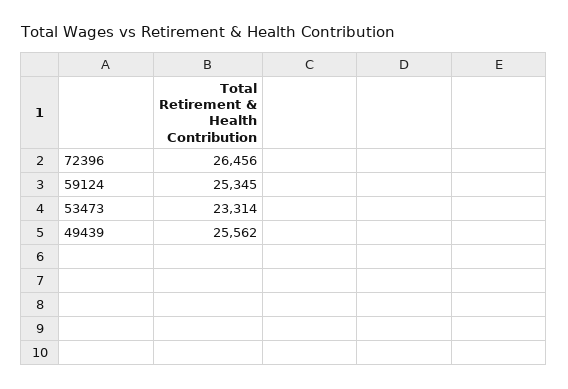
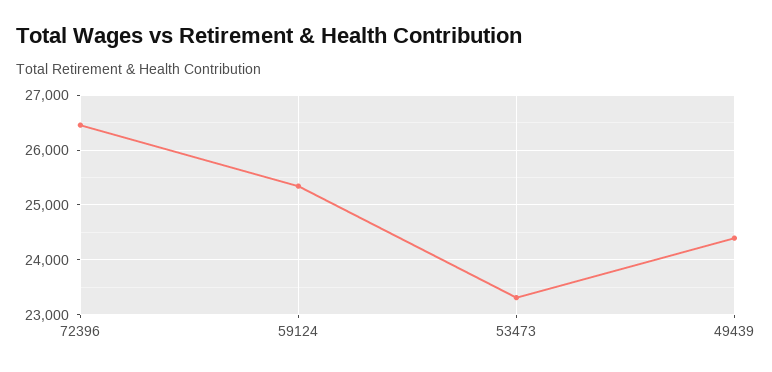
  {
    "72396": 26456,
    "59124": 25345,
    "53473": 23314,
-   "49439": 25562
+   "49439": 24400
  }

